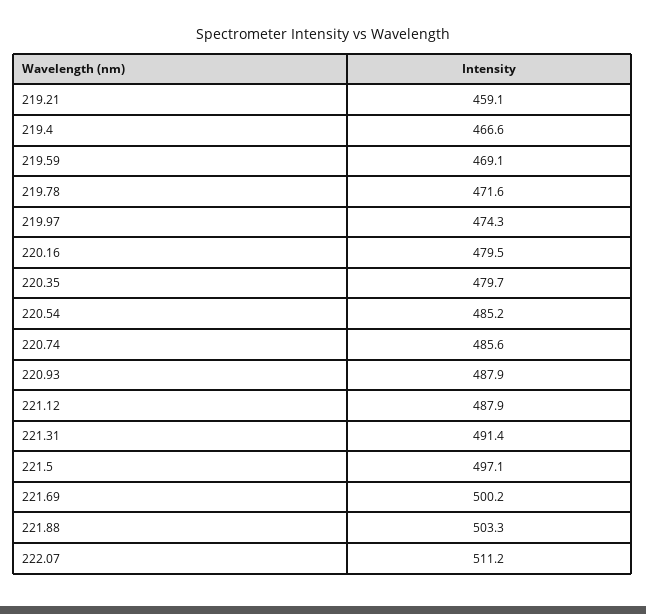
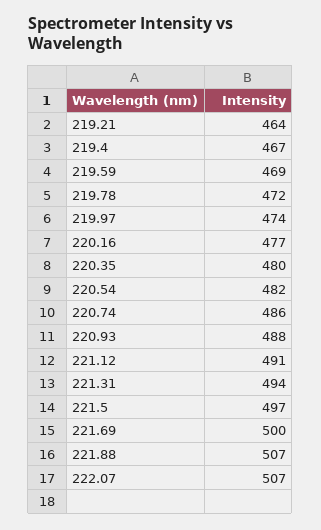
  {
-   "219.21": 459.1,
+   "219.21": 464,
    "219.4": 466.6,
    "219.59": 469.1,
    "219.78": 471.6,
    "219.97": 474.3,
-   "220.16": 479.5,
+   "220.16": 477,
    "220.35": 479.7,
-   "220.54": 485.2,
+   "220.54": 482,
    "220.74": 485.6,
    "220.93": 487.9,
-   "221.12": 487.9,
+   "221.12": 491,
-   "221.31": 491.4,
+   "221.31": 494,
    "221.5": 497.1,
    "221.69": 500.2,
-   "221.88": 503.3,
+   "221.88": 507,
-   "222.07": 511.2
+   "222.07": 507
  }

